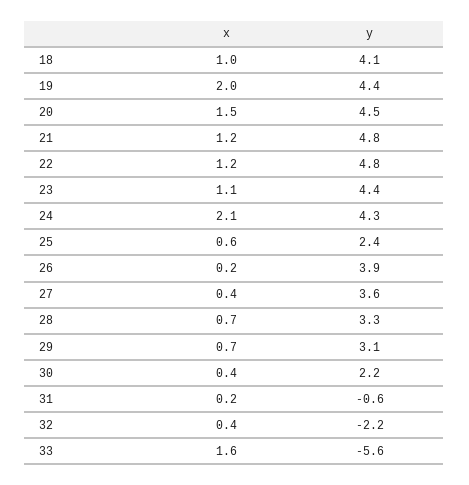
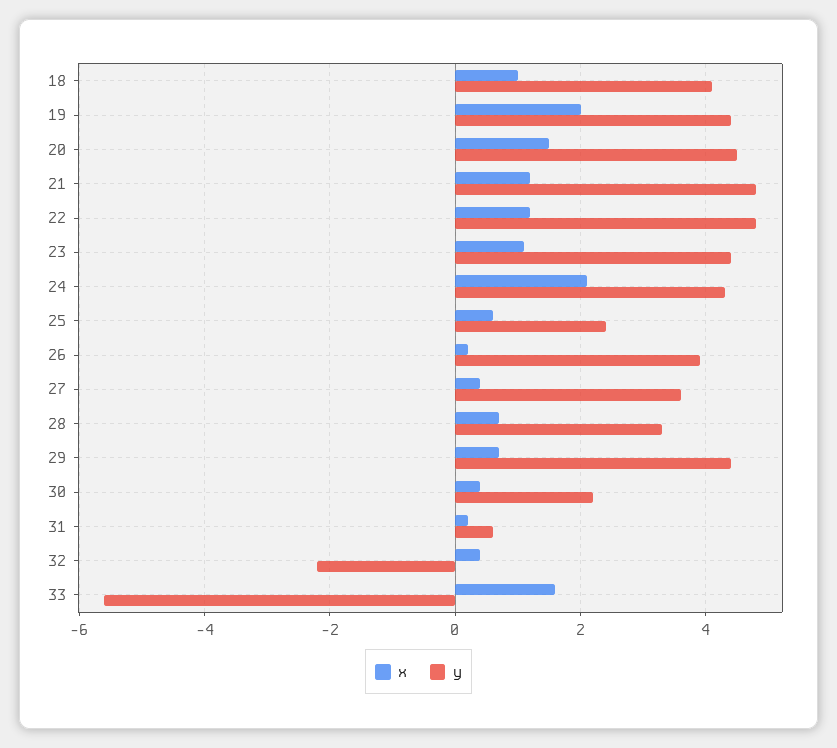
  {
    "x": {
      "18": 1,
      "19": 2,
      "20": 1.5,
      "21": 1.2,
      "22": 1.2,
      "23": 1.1,
      "24": 2.1,
      "25": 0.6,
      "26": 0.2,
      "27": 0.4,
      "28": 0.7,
      "29": 0.7,
      "30": 0.4,
      "31": 0.2,
      "32": 0.4,
      "33": 1.6
    },
    "y": {
      "18": 4.1,
      "19": 4.4,
      "20": 4.5,
      "21": 4.8,
      "22": 4.8,
      "23": 4.4,
      "24": 4.3,
      "25": 2.4,
      "26": 3.9,
      "27": 3.6,
      "28": 3.3,
-     "29": 3.1,
+     "29": 4.5,
      "30": 2.2,
-     "31": -0.6,
+     "31": 0.5,
      "32": -2.2,
      "33": -5.6
    }
  }

